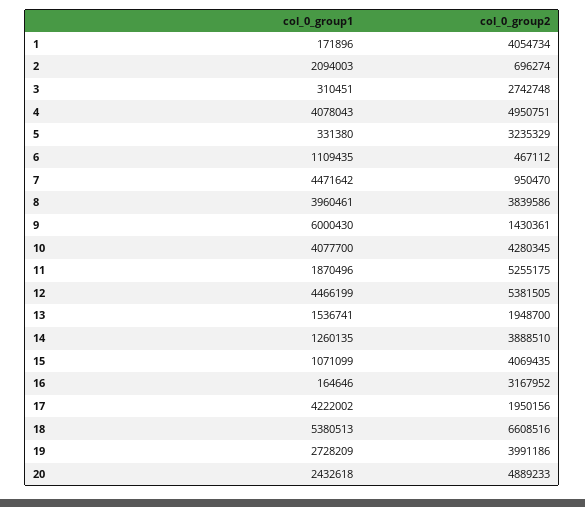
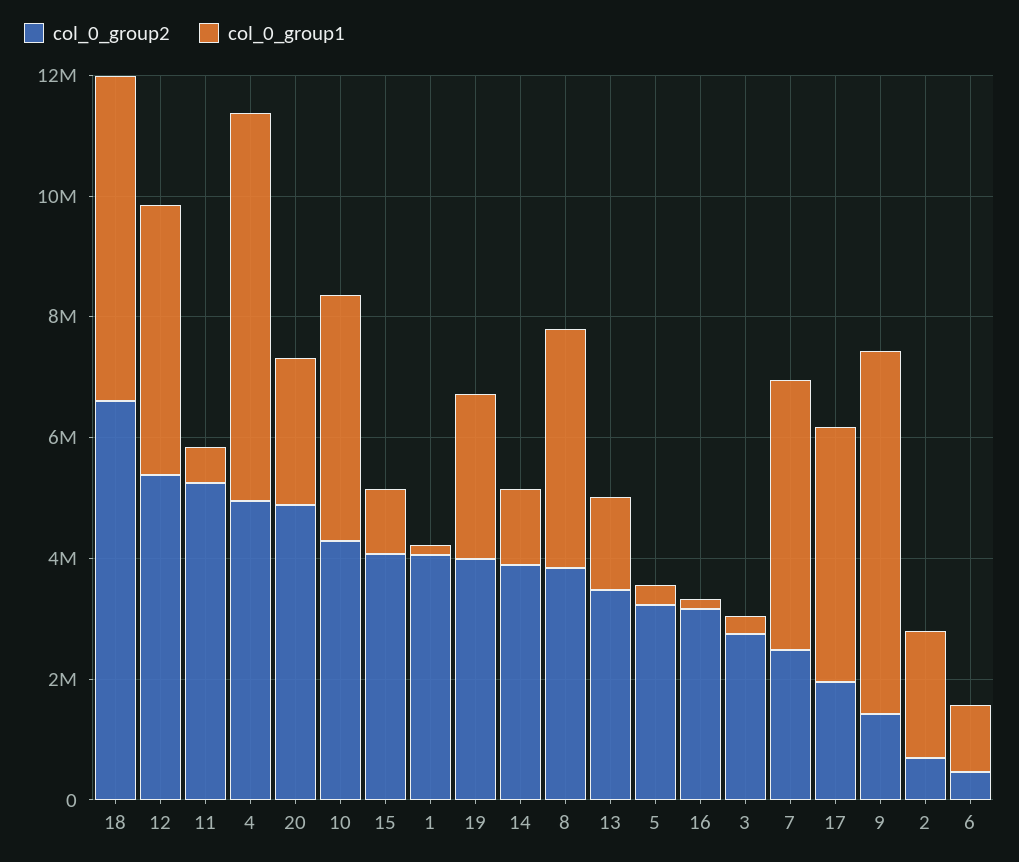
  {
    "col_0_group1": {
      "1": 171896,
      "2": 2094003,
      "3": 310451,
-     "4": 4078043,
+     "4": 6500000,
      "5": 331380,
      "6": 1109435,
      "7": 4471642,
      "8": 3960461,
      "9": 6000430,
      "10": 4077700,
-     "11": 1870496,
+     "11": 500000,
      "12": 4466199,
      "13": 1536741,
      "14": 1260135,
      "15": 1071099,
      "16": 164646,
      "17": 4222002,
      "18": 5380513,
      "19": 2728209,
      "20": 2432618
    },
    "col_0_group2": {
      "1": 4054734,
      "2": 696274,
      "3": 2742748,
      "4": 4950751,
      "5": 3235329,
      "6": 467112,
-     "7": 950470,
+     "7": 2500000,
      "8": 3839586,
      "9": 1430361,
      "10": 4280345,
      "11": 5255175,
      "12": 5381505,
-     "13": 1948700,
+     "13": 3500000,
      "14": 3888510,
      "15": 4069435,
      "16": 3167952,
      "17": 1950156,
      "18": 6608516,
      "19": 3991186,
      "20": 4889233
    }
  }

